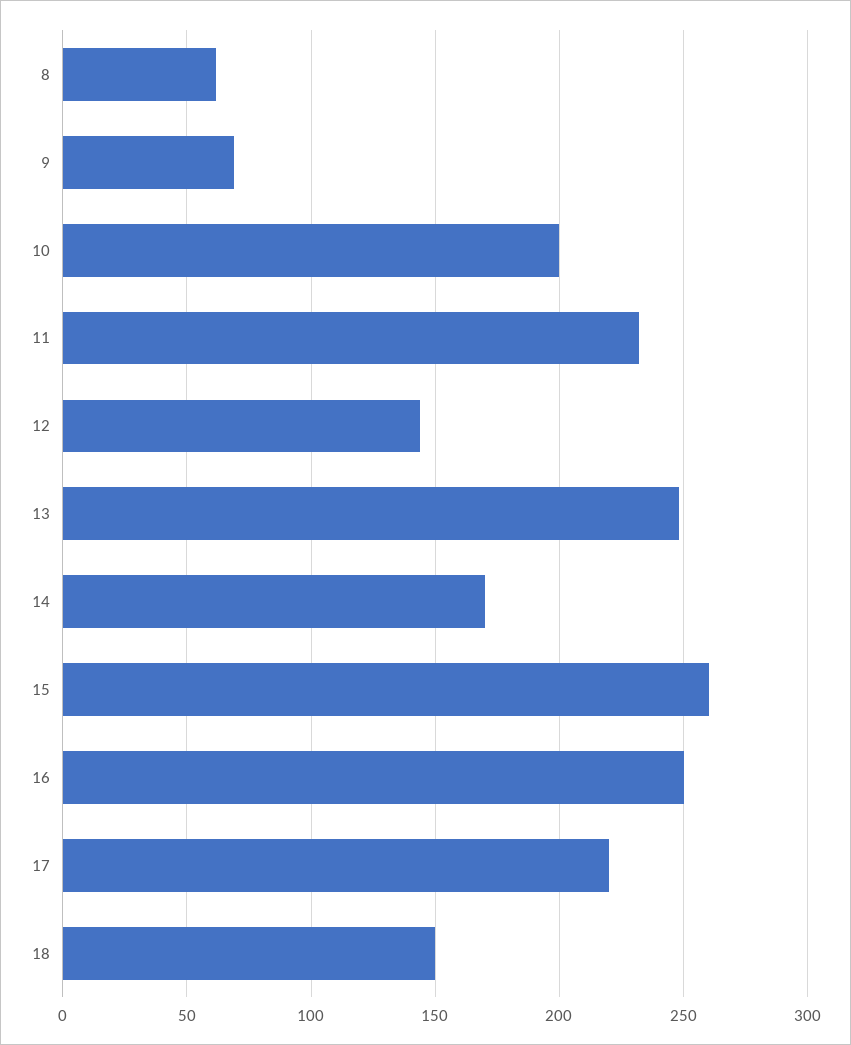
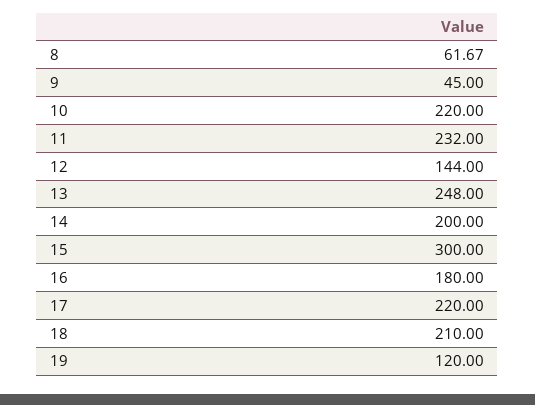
  {
    "8": 61.67,
-   "9": 70,
+   "9": 45,
-   "10": 200,
+   "10": 220,
    "11": 232,
    "12": 144,
    "13": 248,
-   "14": 170,
+   "14": 200,
-   "15": 260,
+   "15": 300,
-   "16": 250,
+   "16": 180,
    "17": 220,
-   "18": 150
+   "18": 210,
+   "19": 120
  }

